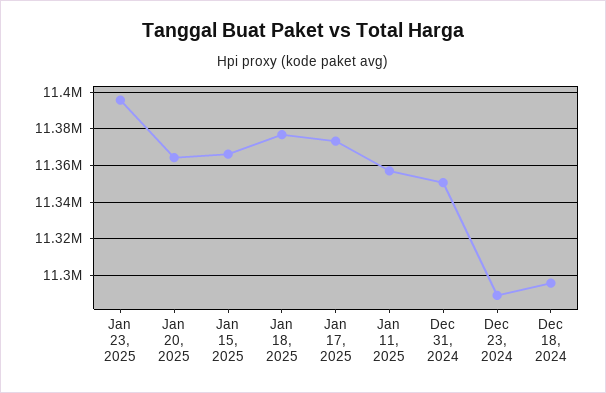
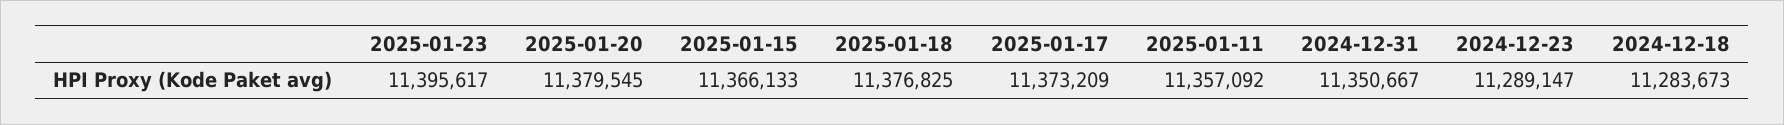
  {
    "Jan 23, 2025": 11395617,
-   "Jan 20, 2025": 11365000,
+   "Jan 20, 2025": 11379545,
    "Jan 15, 2025": 11366133,
    "Jan 18, 2025": 11376825,
    "Jan 17, 2025": 11373209,
    "Jan 11, 2025": 11357092,
    "Dec 31, 2024": 11350667,
    "Dec 23, 2024": 11289147,
-   "Dec 18, 2024": 11295000
+   "Dec 18, 2024": 11283673
  }

